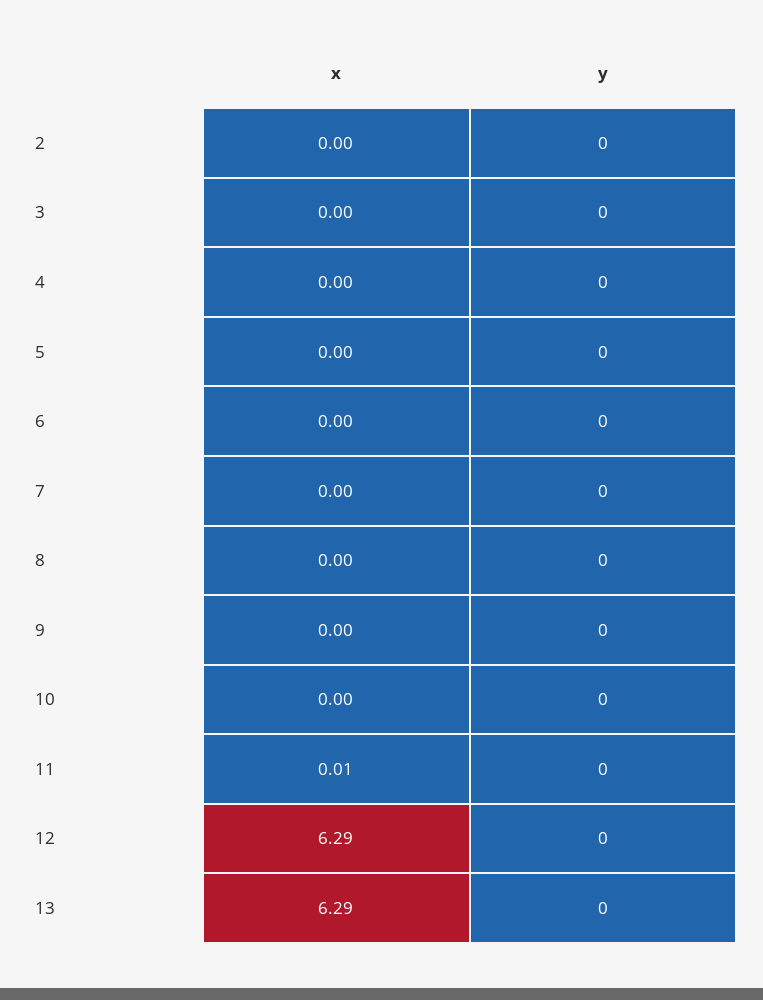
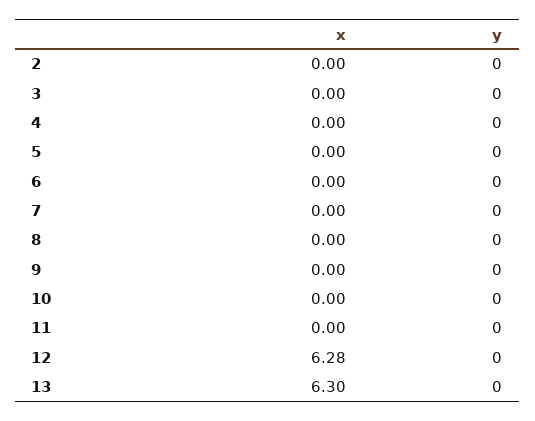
  {
    "x": {
      "2": 0,
      "3": 0,
      "4": 0,
      "5": 0,
      "6": 0,
      "7": 0,
      "8": 0,
      "9": 0,
      "10": 0,
-     "11": 0.01,
+     "11": 0,
-     "12": 6.29,
+     "12": 6.28,
-     "13": 6.29
+     "13": 6.3
    },
    "y": {
      "2": 0,
      "3": 0,
      "4": 0,
      "5": 0,
      "6": 0,
      "7": 0,
      "8": 0,
      "9": 0,
      "10": 0,
      "11": 0,
      "12": 0,
      "13": 0
    }
  }

